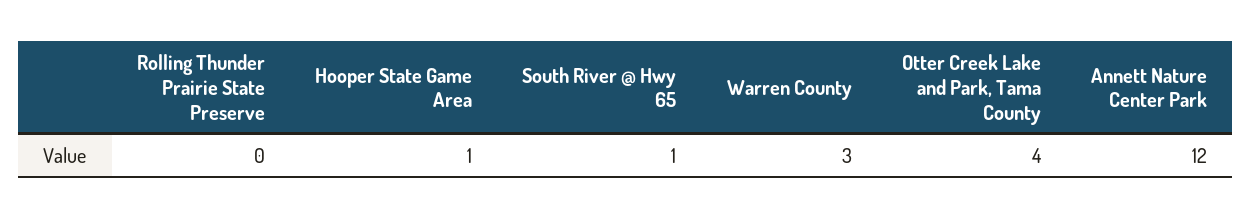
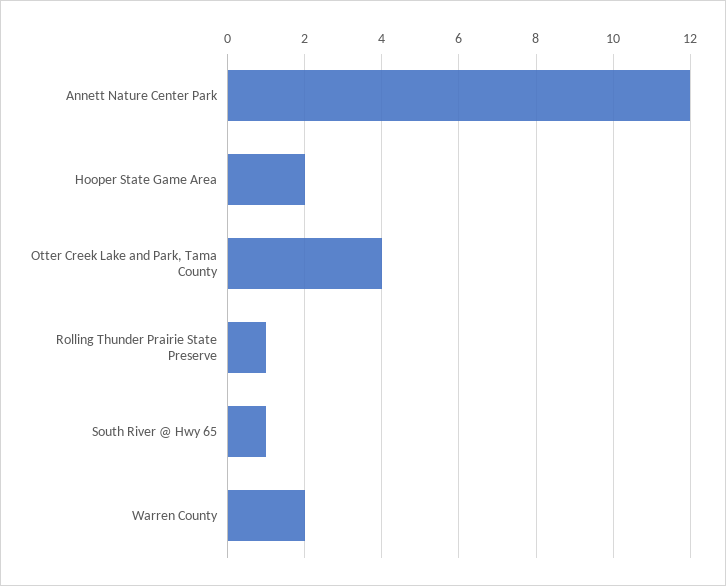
  {
-   "Rolling Thunder Prairie State Preserve": 0,
+   "Rolling Thunder Prairie State Preserve": 1,
-   "Hooper State Game Area": 1,
+   "Hooper State Game Area": 2,
    "South River @ Hwy 65": 1,
-   "Warren County": 3,
+   "Warren County": 2,
    "Otter Creek Lake and Park, Tama County": 4,
    "Annett Nature Center Park": 12
  }

